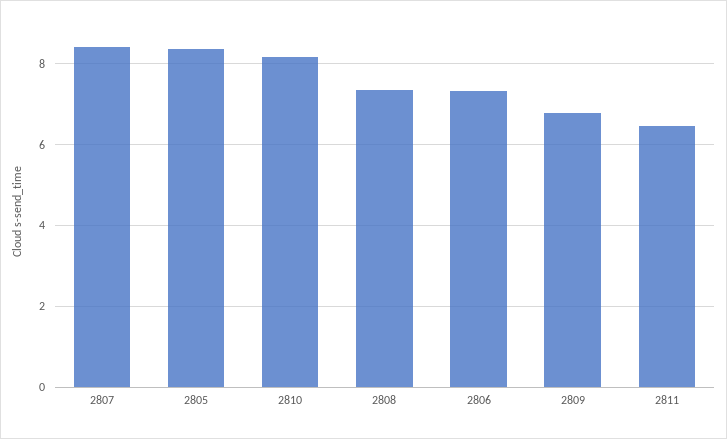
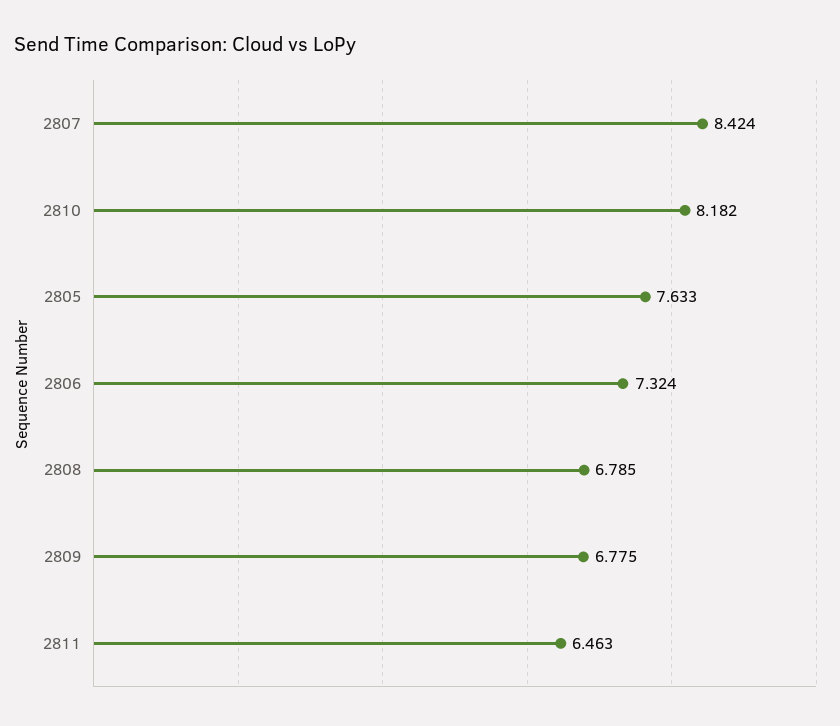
  {
    "2807": 8.424,
-   "2805": 8.4,
+   "2805": 7.633,
    "2810": 8.182,
-   "2808": 7.4,
+   "2808": 6.785,
    "2806": 7.324,
    "2809": 6.775,
    "2811": 6.463
  }

